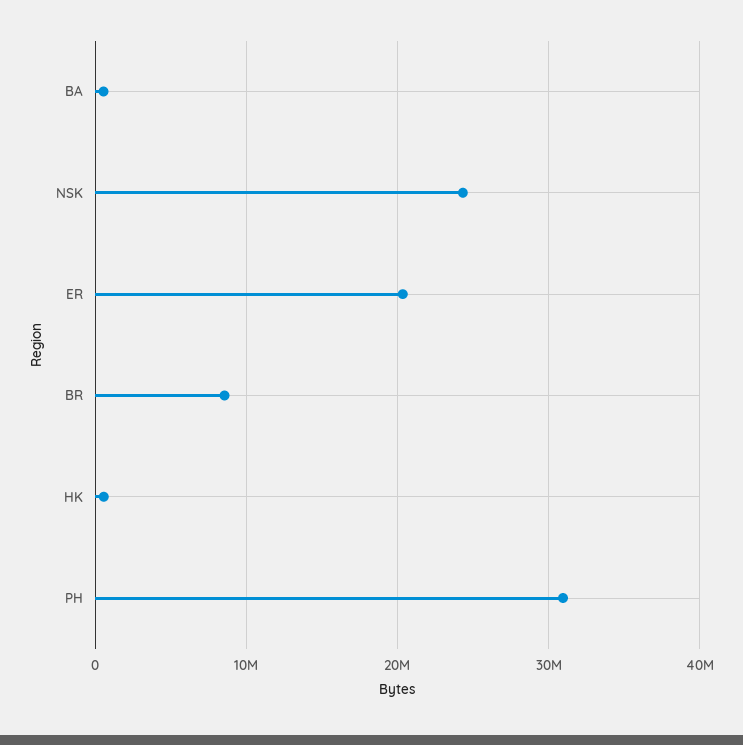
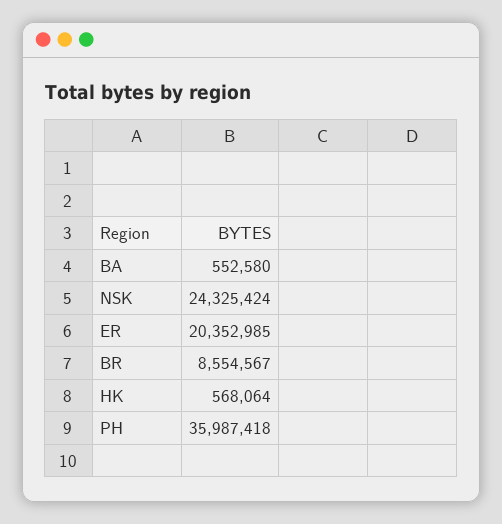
  {
    "BA": 552580,
    "NSK": 24325424,
    "ER": 20352985,
    "BR": 8554567,
    "HK": 568064,
-   "PH": 31000000
+   "PH": 35987418
  }

